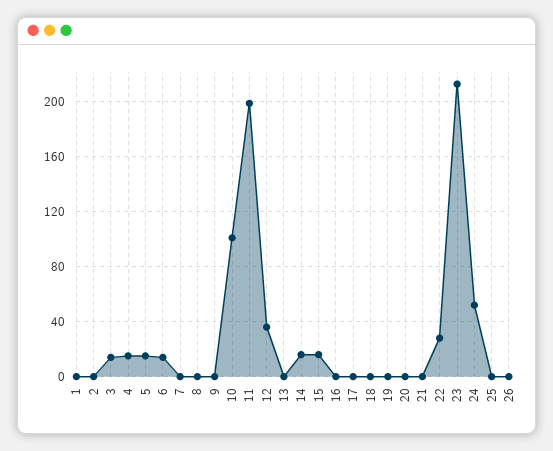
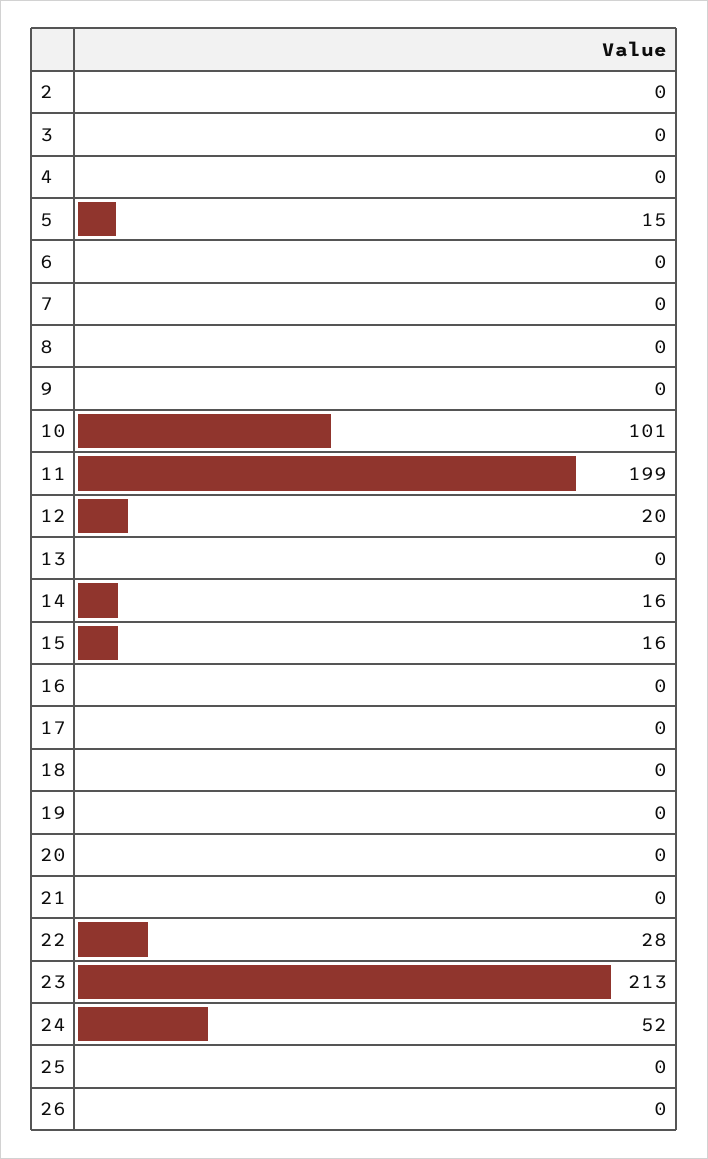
  {
-   "1": 0,
    "2": 0,
-   "3": 15,
+   "3": 0,
-   "4": 15,
+   "4": 0,
    "5": 15,
-   "6": 15,
+   "6": 0,
    "7": 0,
    "8": 0,
    "9": 0,
    "10": 101,
    "11": 199,
-   "12": 35,
+   "12": 20,
    "13": 0,
    "14": 16,
    "15": 16,
    "16": 0,
    "17": 0,
    "18": 0,
    "19": 0,
    "20": 0,
    "21": 0,
    "22": 28,
    "23": 213,
    "24": 52,
    "25": 0,
    "26": 0
  }

